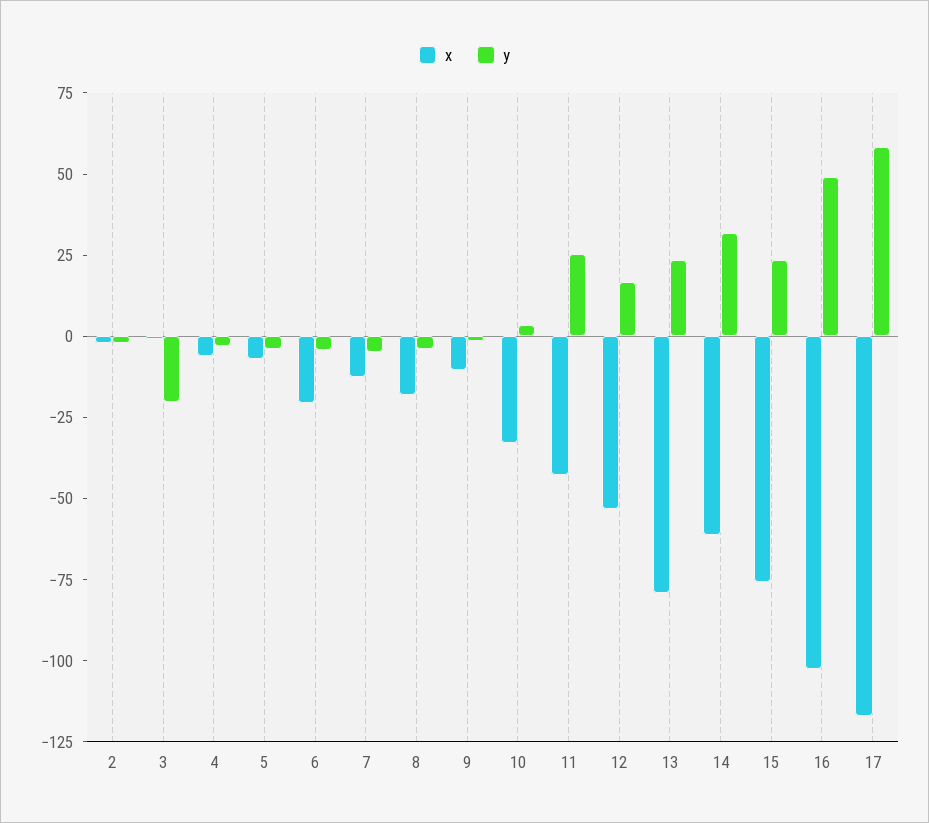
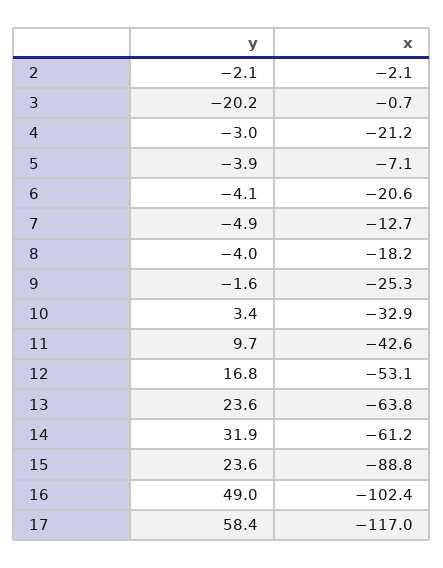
  {
    "x": {
      "2": -2.1,
      "3": -0.7,
-     "4": -5,
+     "4": -21.2,
      "5": -7.1,
      "6": -20.6,
      "7": -12.7,
      "8": -18.2,
-     "9": -10,
+     "9": -25.3,
      "10": -32.9,
      "11": -42.6,
      "12": -53.1,
-     "13": -80,
+     "13": -63.8,
      "14": -61.2,
-     "15": -75,
+     "15": -88.8,
      "16": -102.4,
      "17": -117
    },
    "y": {
      "2": -2.1,
      "3": -20.2,
      "4": -3,
      "5": -3.9,
      "6": -4.1,
      "7": -4.9,
      "8": -4,
      "9": -1.6,
      "10": 3.4,
-     "11": 25,
+     "11": 9.7,
      "12": 16.8,
      "13": 23.6,
      "14": 31.9,
      "15": 23.6,
      "16": 49,
      "17": 58.4
    }
  }

